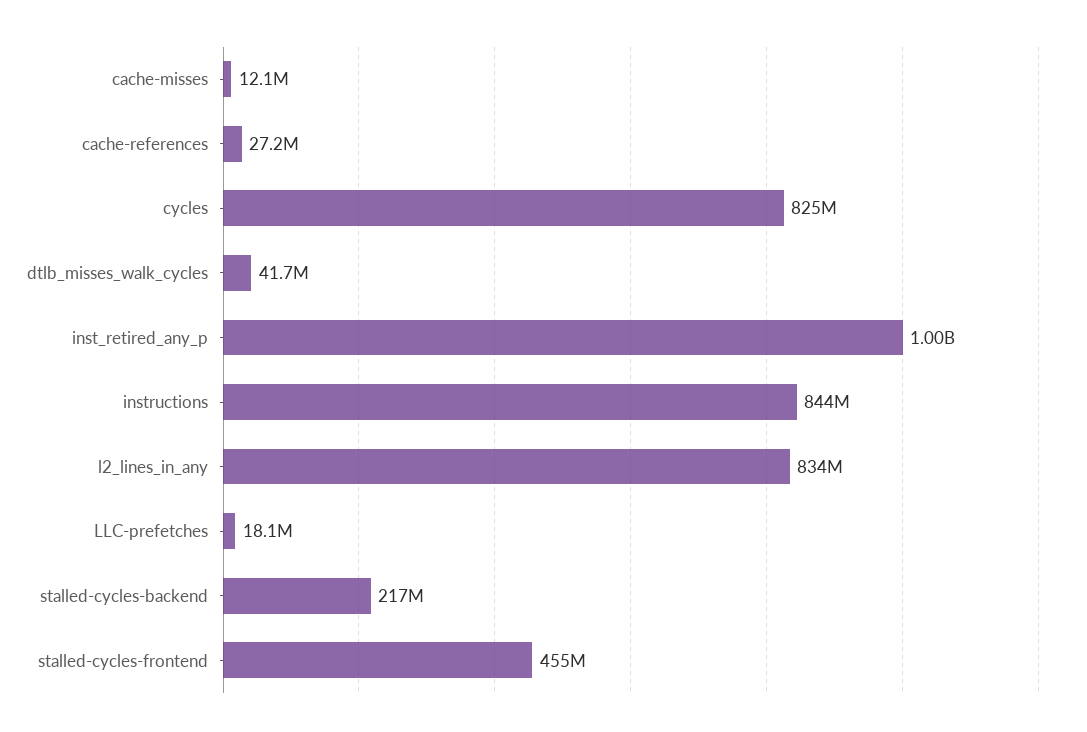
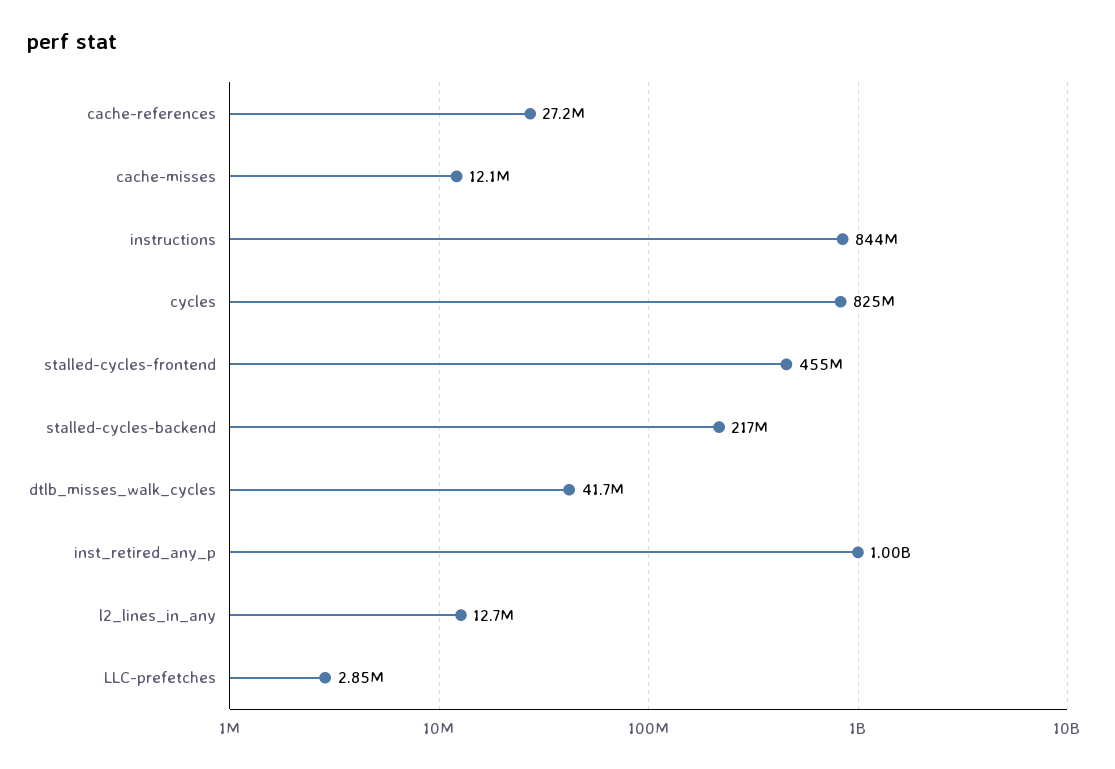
  {
    "cache-misses": 12100000,
    "cache-references": 27200000,
    "cycles": 825000000,
    "dtlb_misses_walk_cycles": 41700000,
    "inst_retired_any_p": 1000000000,
    "instructions": 844000000,
-   "l2_lines_in_any": 834000000,
+   "l2_lines_in_any": 12700000,
-   "LLC-prefetches": 18100000,
+   "LLC-prefetches": 2850000,
    "stalled-cycles-backend": 217000000,
    "stalled-cycles-frontend": 455000000
  }

